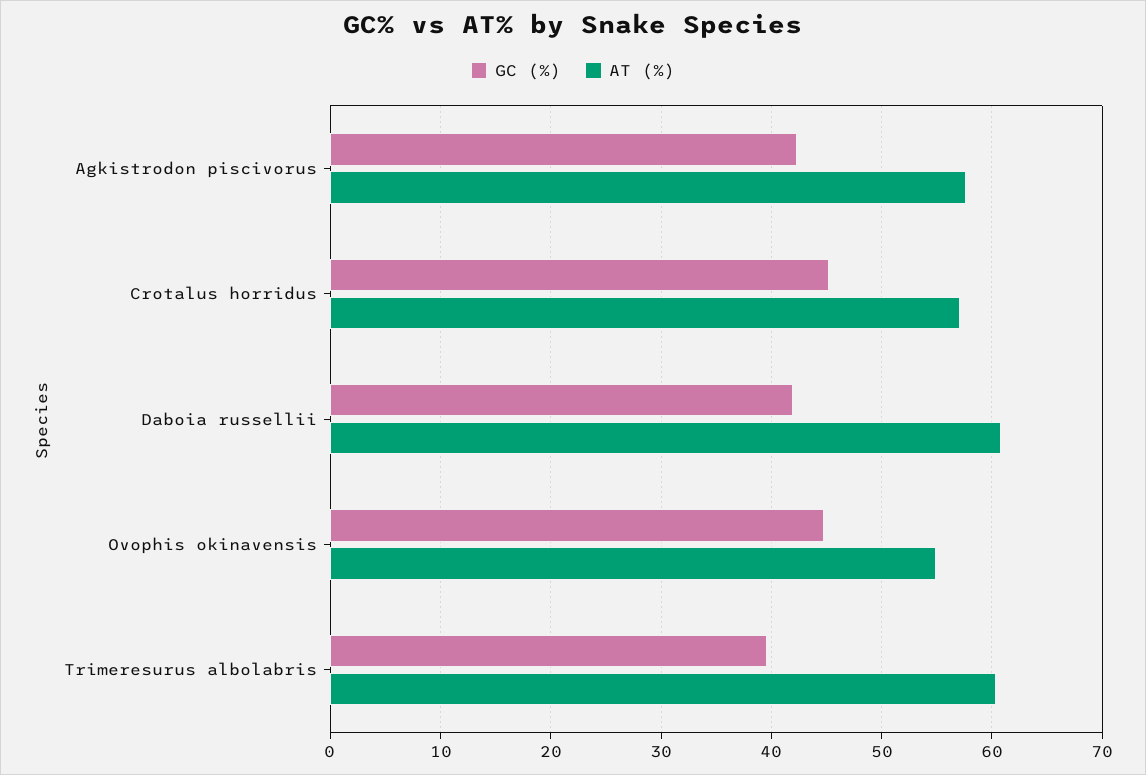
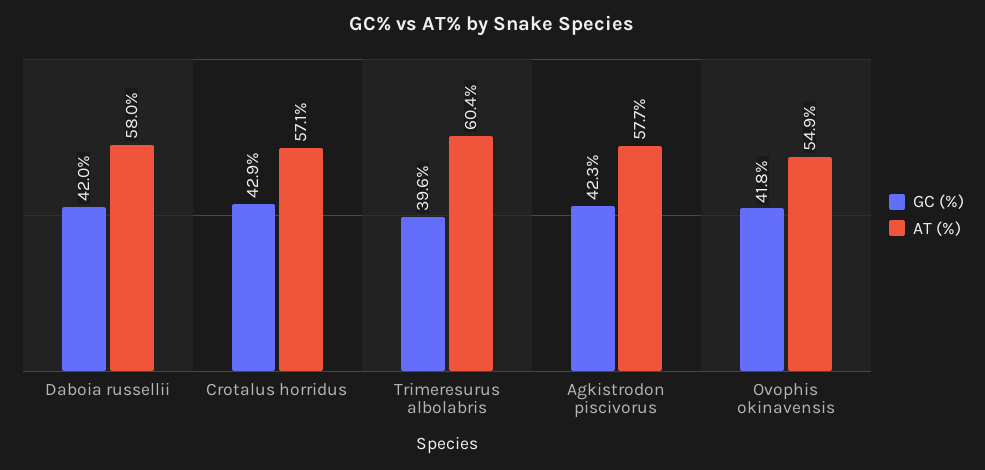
  {
    "GC (%)": {
      "Agkistrodon piscivorus": 42.3,
-     "Crotalus horridus": 45,
+     "Crotalus horridus": 42.9,
      "Daboia russellii": 42,
-     "Ovophis okinavensis": 45,
+     "Ovophis okinavensis": 41.8,
      "Trimeresurus albolabris": 39.6
    },
    "AT (%)": {
      "Agkistrodon piscivorus": 57.7,
      "Crotalus horridus": 57.1,
-     "Daboia russellii": 61,
+     "Daboia russellii": 58,
      "Ovophis okinavensis": 54.9,
      "Trimeresurus albolabris": 60.4
    }
  }

